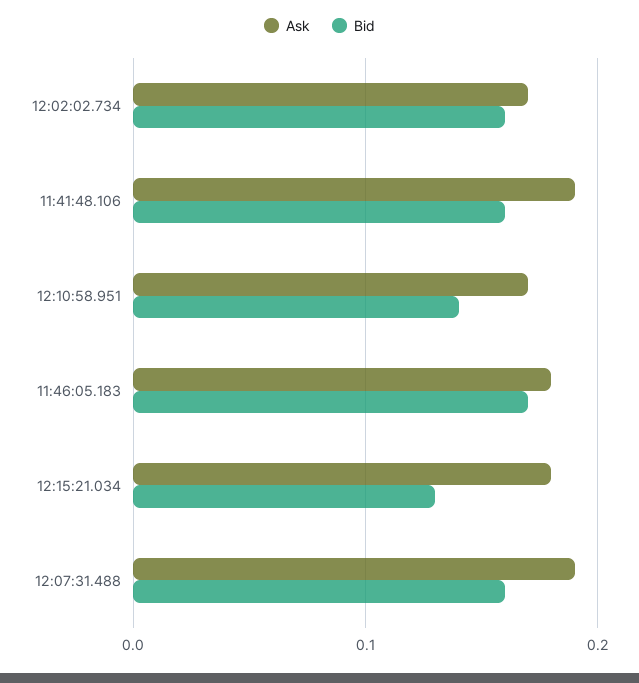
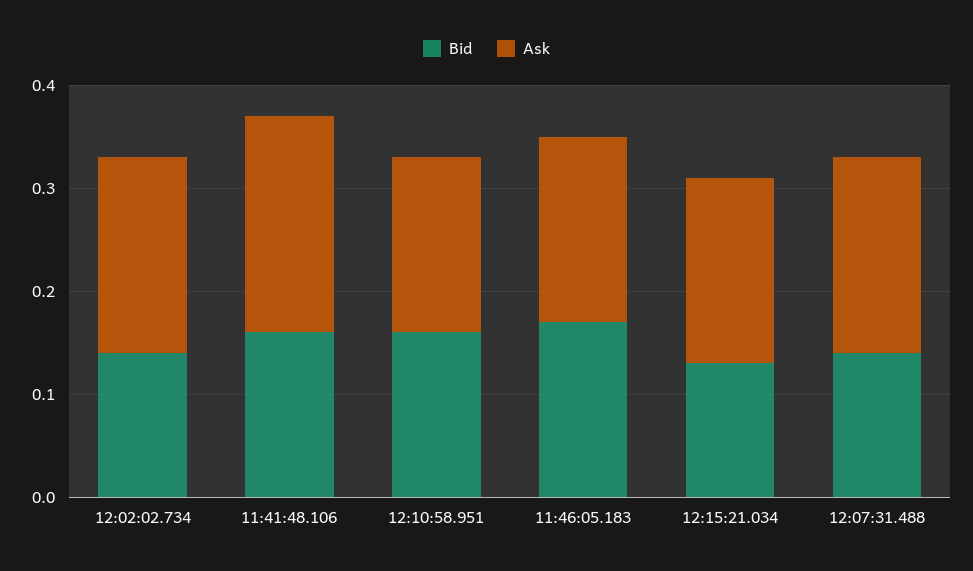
  {
    "Ask": {
-     "12:02:02.734": 0.17,
+     "12:02:02.734": 0.19,
-     "11:41:48.106": 0.19,
+     "11:41:48.106": 0.21,
      "12:10:58.951": 0.17,
      "11:46:05.183": 0.18,
      "12:15:21.034": 0.18,
      "12:07:31.488": 0.19
    },
    "Bid": {
-     "12:02:02.734": 0.16,
+     "12:02:02.734": 0.14,
      "11:41:48.106": 0.16,
-     "12:10:58.951": 0.14,
+     "12:10:58.951": 0.16,
      "11:46:05.183": 0.17,
      "12:15:21.034": 0.13,
-     "12:07:31.488": 0.16
+     "12:07:31.488": 0.14
    }
  }

